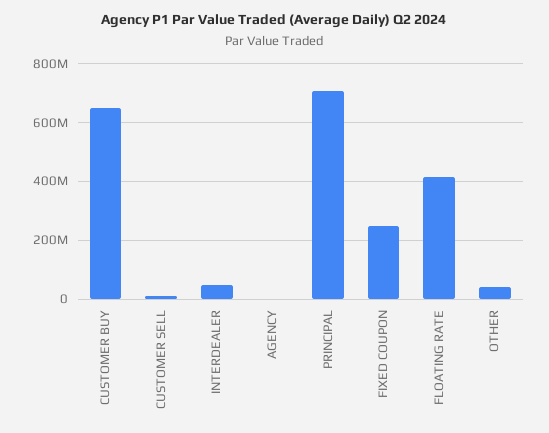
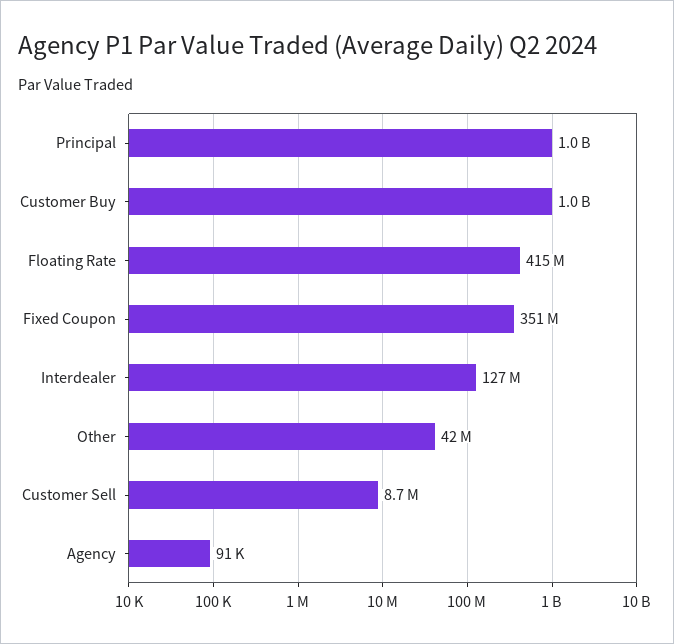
  {
-   "CUSTOMER BUY": 650000000,
+   "CUSTOMER BUY": 1000000000,
    "CUSTOMER SELL": 8700000,
-   "INTERDEALER": 50000000,
+   "INTERDEALER": 127000000,
    "AGENCY": 91000,
-   "PRINCIPAL": 700000000,
+   "PRINCIPAL": 1000000000,
-   "FIXED COUPON": 250000000,
+   "FIXED COUPON": 351000000,
    "FLOATING RATE": 415000000,
    "OTHER": 42000000
  }

